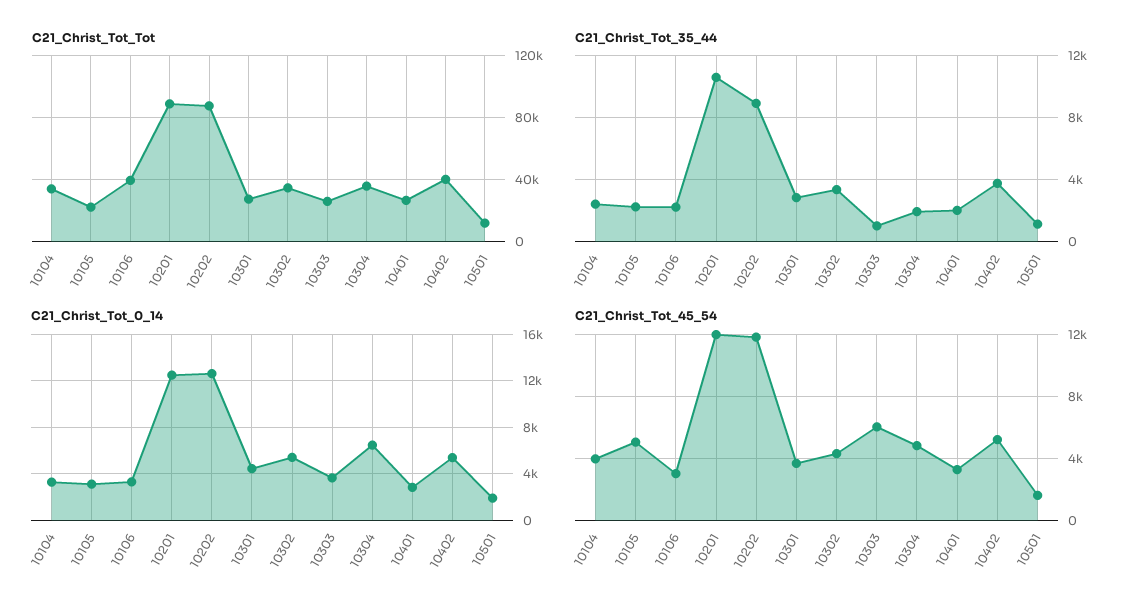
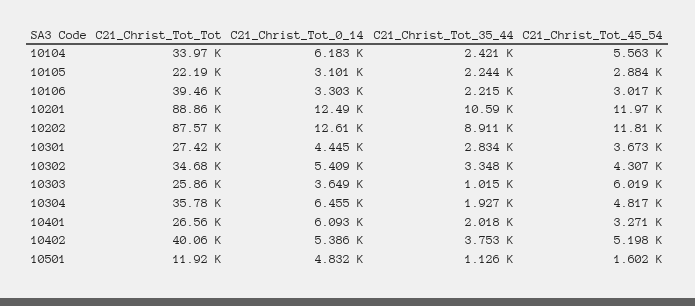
  {
    "C21_Christ_Tot_Tot": {
      "10104": 33970,
      "10105": 22190,
      "10106": 39460,
      "10201": 88860,
      "10202": 87570,
      "10301": 27420,
      "10302": 34680,
      "10303": 25860,
      "10304": 35780,
      "10401": 26560,
      "10402": 40060,
      "10501": 11920
    },
    "C21_Christ_Tot_35_44": {
      "10104": 2421,
      "10105": 2244,
      "10106": 2215,
      "10201": 10590,
      "10202": 8911,
      "10301": 2834,
      "10302": 3348,
      "10303": 1015,
      "10304": 1927,
      "10401": 2018,
      "10402": 3753,
      "10501": 1126
    },
    "C21_Christ_Tot_0_14": {
-     "10104": 3000,
+     "10104": 6183,
      "10105": 3101,
      "10106": 3303,
      "10201": 12490,
      "10202": 12610,
      "10301": 4445,
      "10302": 5409,
      "10303": 3649,
      "10304": 6455,
-     "10401": 3000,
+     "10401": 6093,
      "10402": 5386,
-     "10501": 2000
+     "10501": 4832
    },
    "C21_Christ_Tot_45_54": {
-     "10104": 4000,
+     "10104": 5563,
-     "10105": 5000,
+     "10105": 2884,
      "10106": 3017,
      "10201": 11970,
      "10202": 11810,
      "10301": 3673,
      "10302": 4307,
      "10303": 6019,
      "10304": 4817,
      "10401": 3271,
      "10402": 5198,
      "10501": 1602
    }
  }

